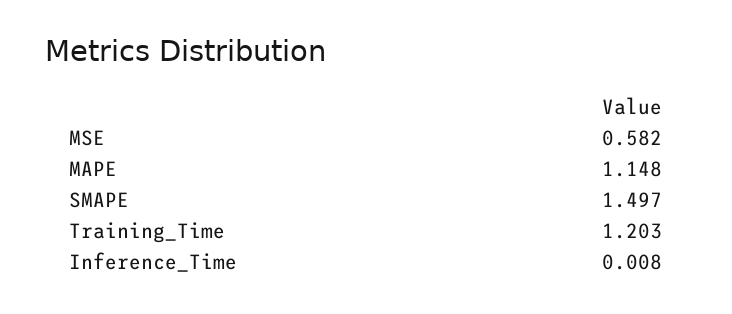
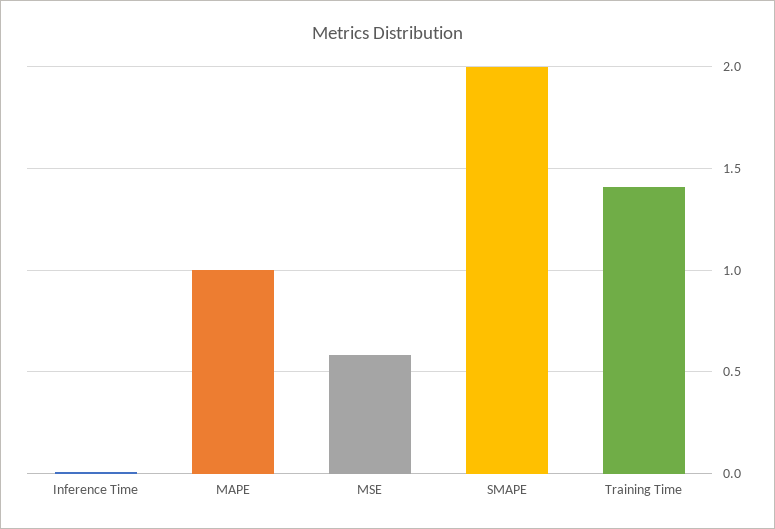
  {
    "MSE": 0.582,
-   "MAPE": 1.148,
+   "MAPE": 1,
-   "SMAPE": 1.497,
+   "SMAPE": 2,
-   "Training_Time": 1.203,
+   "Training_Time": 1.4,
    "Inference_Time": 0.008
  }

